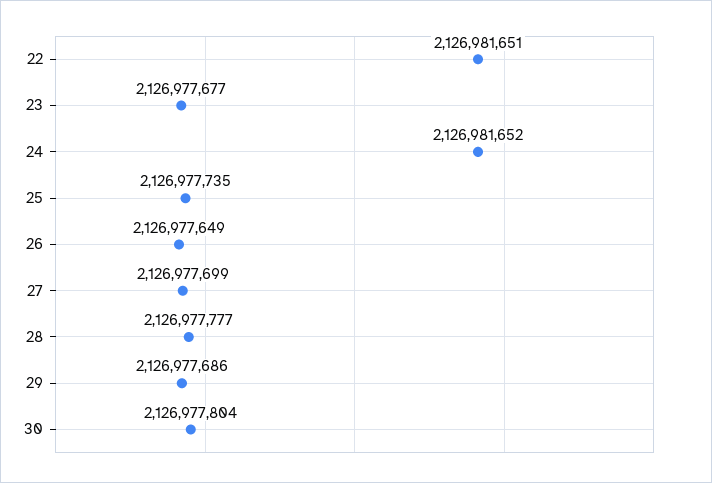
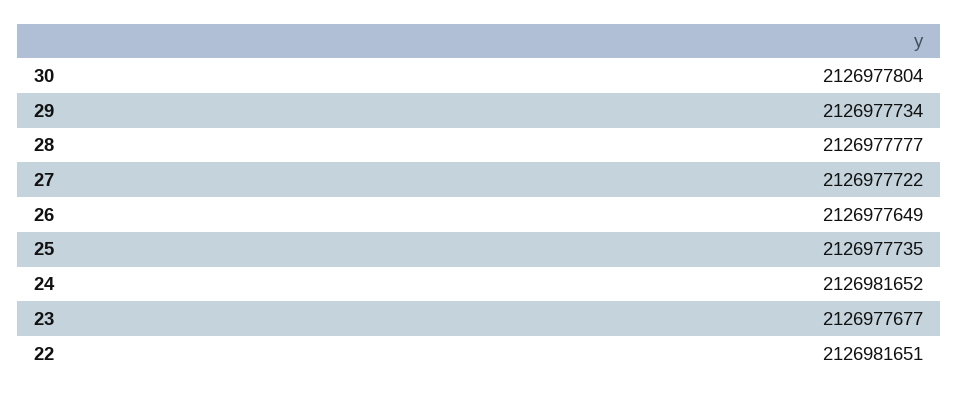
  {
    "22": 2126981651,
    "23": 2126977677,
    "24": 2126981652,
    "25": 2126977735,
    "26": 2126977649,
-   "27": 2126977699,
+   "27": 2126977722,
    "28": 2126977777,
-   "29": 2126977686,
+   "29": 2126977734,
    "30": 2126977804
  }

